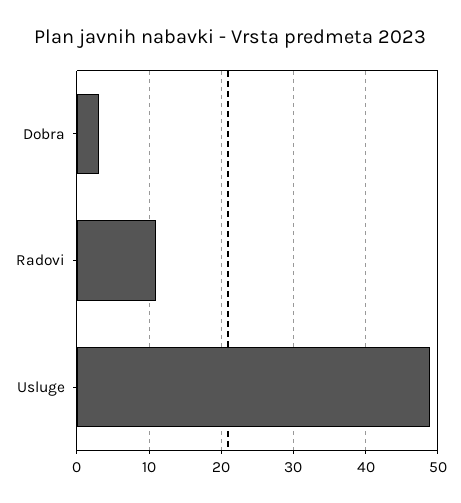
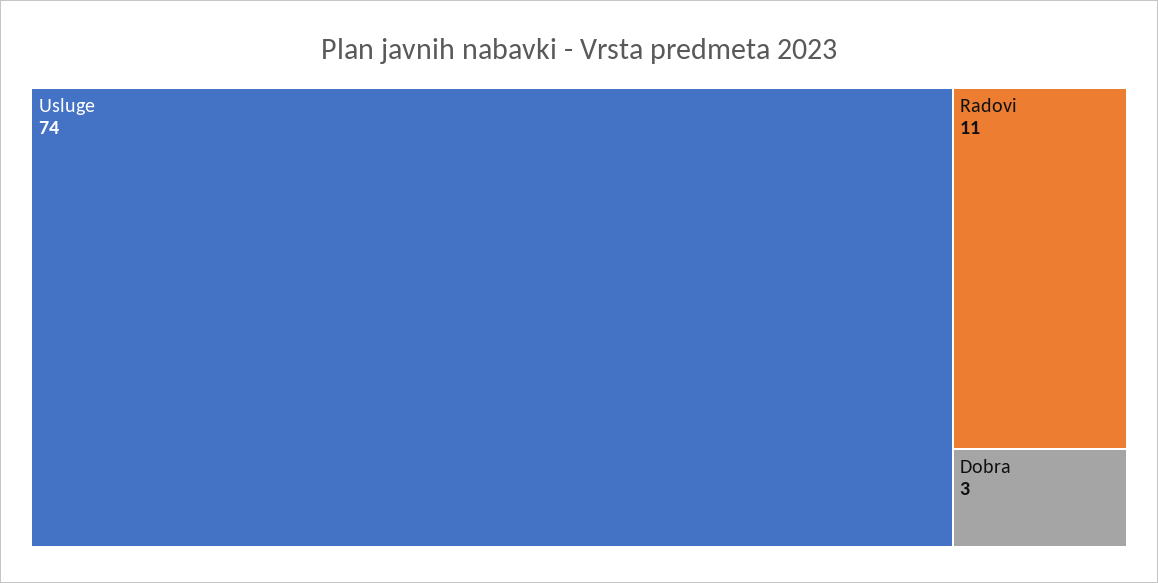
  {
    "Dobra": 3,
    "Radovi": 11,
-   "Usluge": 49
+   "Usluge": 74
  }

